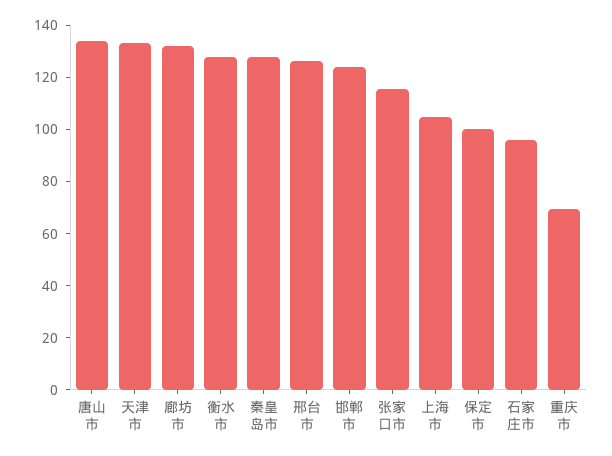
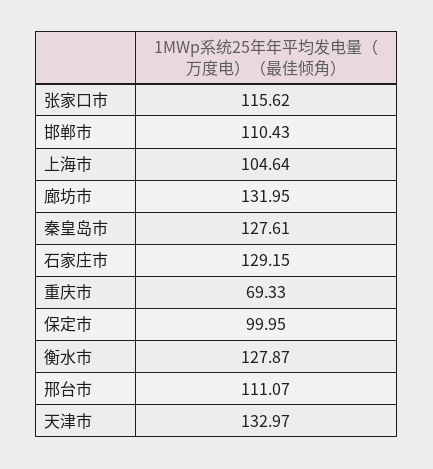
  {
-   "唐山市": 135,
    "天津市": 132.97,
    "廊坊市": 131.95,
    "衡水市": 127.87,
    "秦皇岛市": 127.61,
-   "邢台市": 125,
+   "邢台市": 111.07,
-   "邯郸市": 125,
+   "邯郸市": 110.43,
    "张家口市": 115.62,
    "上海市": 104.64,
    "保定市": 99.95,
-   "石家庄市": 95,
+   "石家庄市": 129.15,
    "重庆市": 69.33
  }

